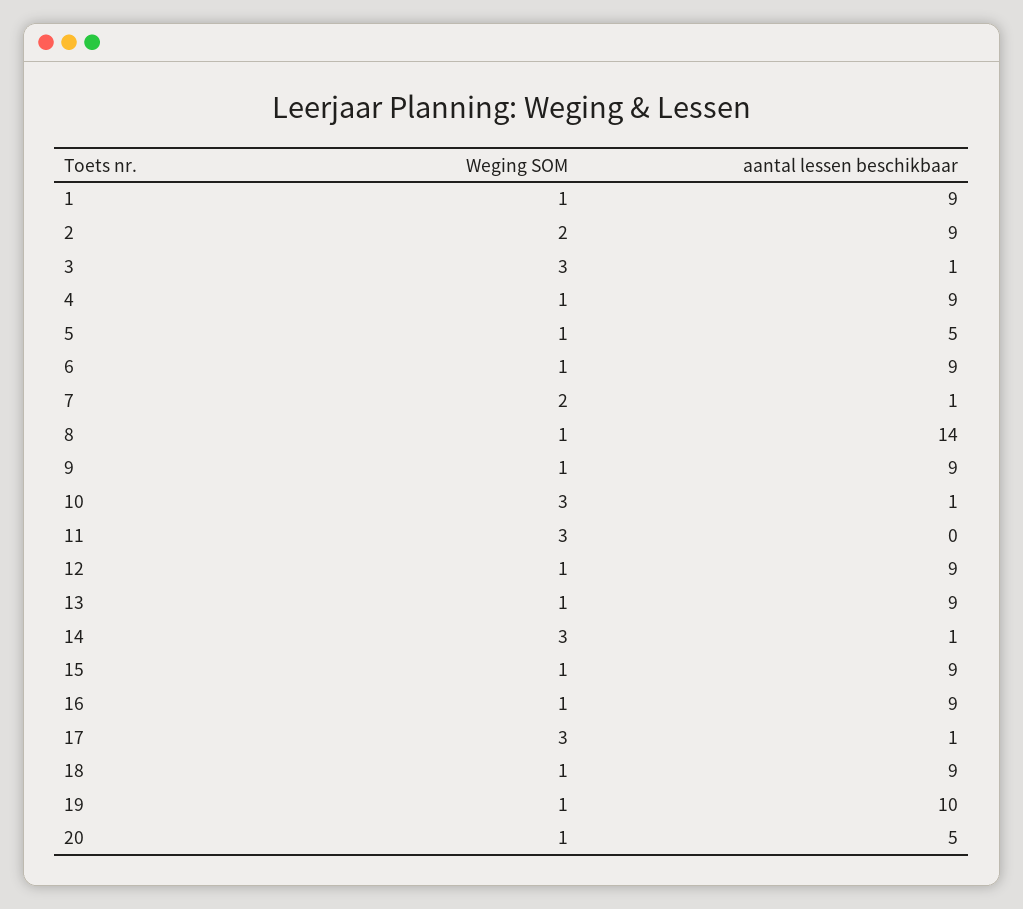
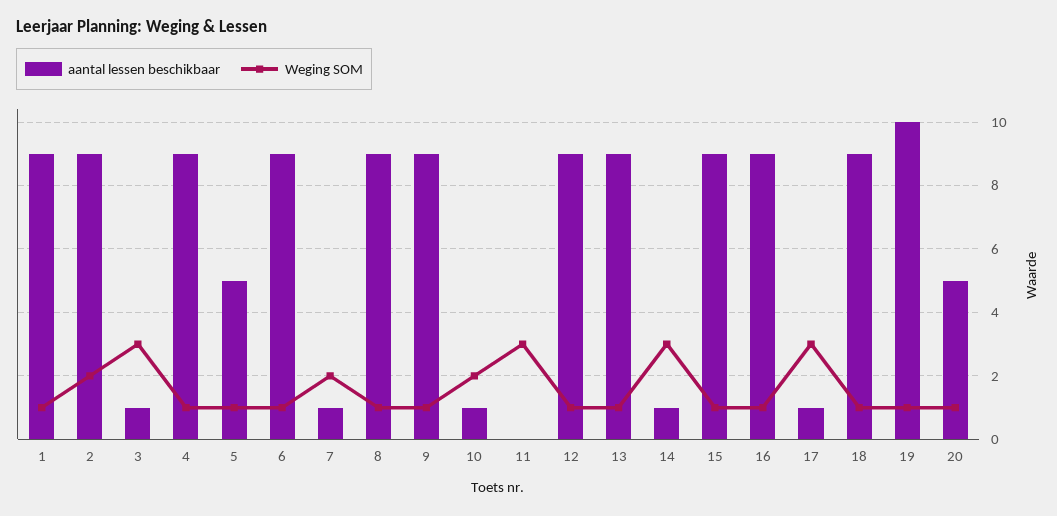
  {
    "Weging SOM": {
      "1": 1,
      "2": 2,
      "3": 3,
      "4": 1,
      "5": 1,
      "6": 1,
      "7": 2,
      "8": 1,
      "9": 1,
-     "10": 3,
+     "10": 2,
      "11": 3,
      "12": 1,
      "13": 1,
      "14": 3,
      "15": 1,
      "16": 1,
      "17": 3,
      "18": 1,
      "19": 1,
      "20": 1
    },
    "aantal lessen beschikbaar": {
      "1": 9,
      "2": 9,
      "3": 1,
      "4": 9,
      "5": 5,
      "6": 9,
      "7": 1,
-     "8": 14,
+     "8": 9,
      "9": 9,
      "10": 1,
      "11": 0,
      "12": 9,
      "13": 9,
      "14": 1,
      "15": 9,
      "16": 9,
      "17": 1,
      "18": 9,
      "19": 10,
      "20": 5
    }
  }

